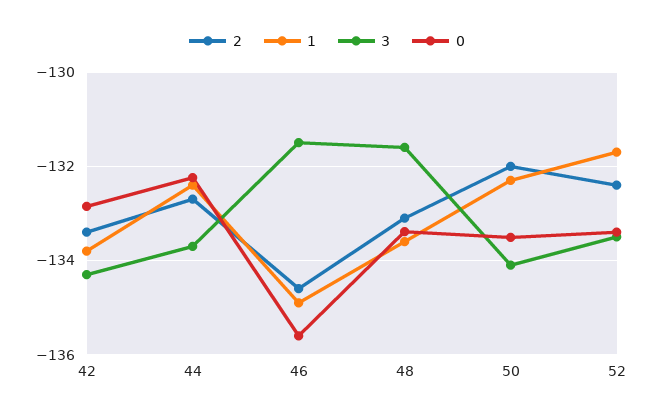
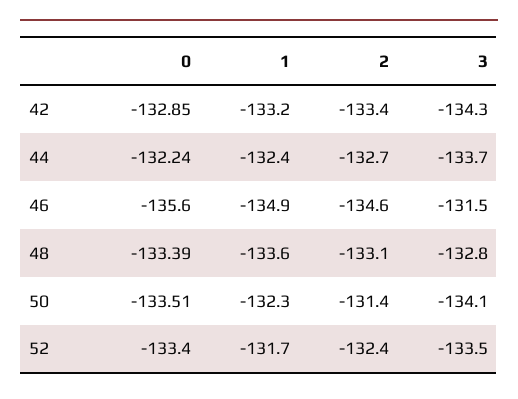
  {
    "2": {
      "42": -133.4,
      "44": -132.7,
      "46": -134.6,
      "48": -133.1,
-     "50": -132,
+     "50": -131.4,
      "52": -132.4
    },
    "1": {
-     "42": -133.8,
+     "42": -133.2,
      "44": -132.4,
      "46": -134.9,
      "48": -133.6,
      "50": -132.3,
      "52": -131.7
    },
    "3": {
      "42": -134.3,
      "44": -133.7,
      "46": -131.5,
-     "48": -131.6,
+     "48": -132.8,
      "50": -134.1,
      "52": -133.5
    },
    "0": {
      "42": -132.85,
      "44": -132.24,
      "46": -135.6,
      "48": -133.39,
      "50": -133.51,
      "52": -133.4
    }
  }

